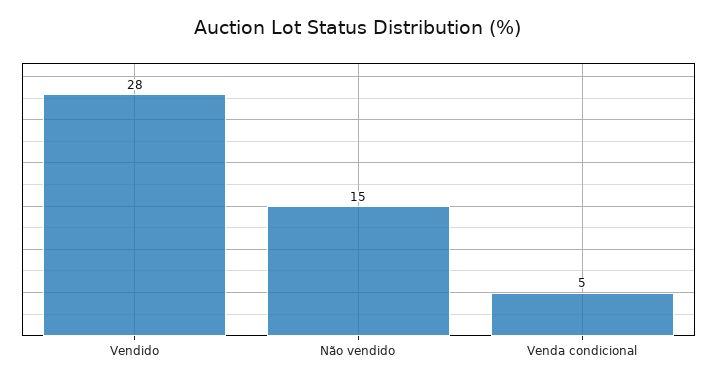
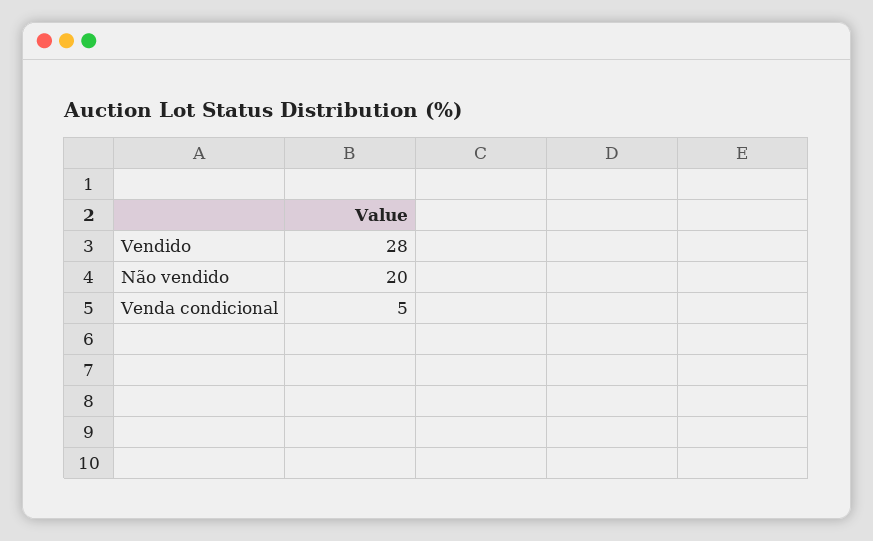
  {
    "Vendido": 28,
-   "Não vendido": 15,
+   "Não vendido": 20,
    "Venda condicional": 5
  }

